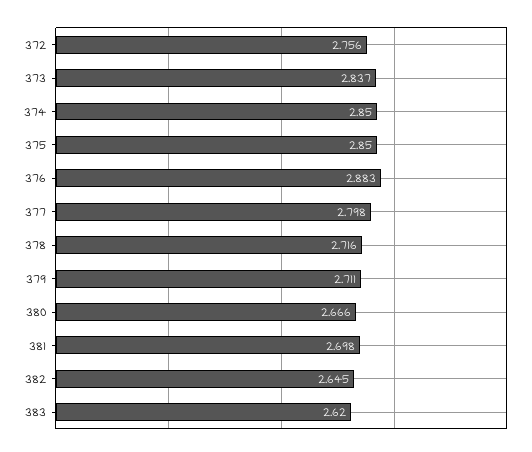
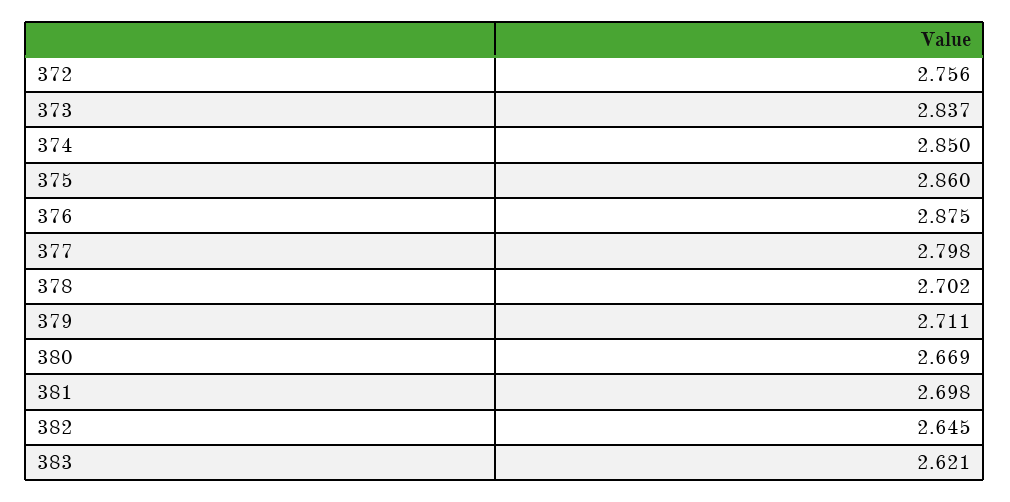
  {
    "372": 2.756,
    "373": 2.837,
    "374": 2.85,
-   "375": 2.85,
+   "375": 2.86,
-   "376": 2.883,
+   "376": 2.875,
    "377": 2.798,
-   "378": 2.716,
+   "378": 2.702,
    "379": 2.711,
-   "380": 2.666,
+   "380": 2.669,
    "381": 2.698,
    "382": 2.645,
-   "383": 2.62
+   "383": 2.621
  }

